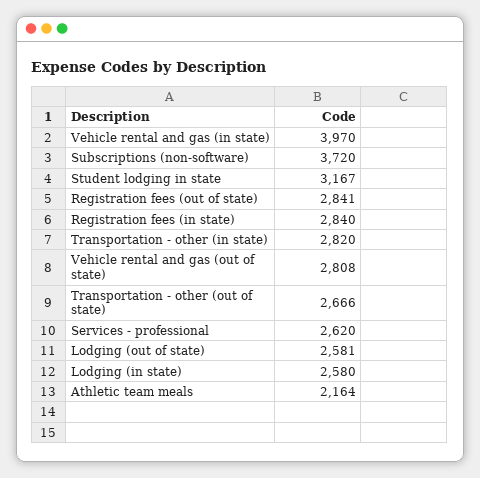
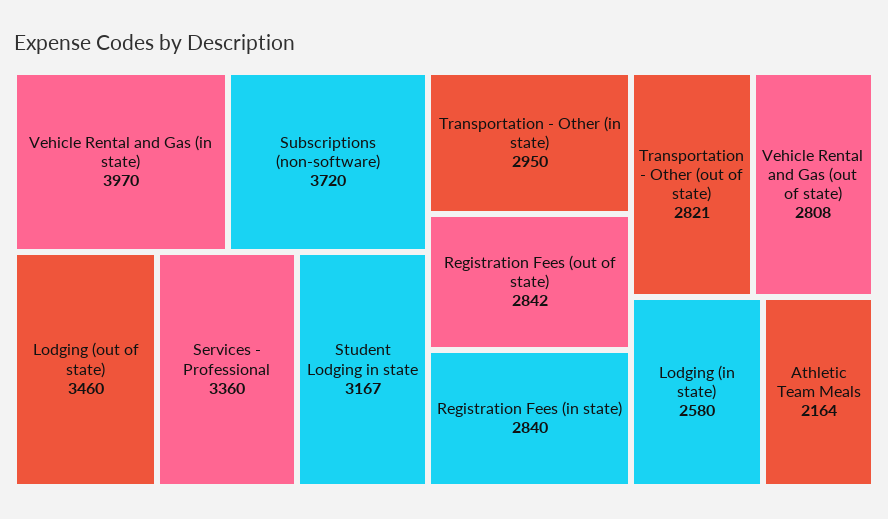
  {
    "Vehicle rental and gas (in state)": 3970,
    "Subscriptions (non-software)": 3720,
    "Student lodging in state": 3167,
-   "Registration fees (out of state)": 2841,
+   "Registration fees (out of state)": 2842,
    "Registration fees (in state)": 2840,
-   "Transportation - other (in state)": 2820,
+   "Transportation - other (in state)": 2950,
    "Vehicle rental and gas (out of state)": 2808,
-   "Transportation - other (out of state)": 2666,
+   "Transportation - other (out of state)": 2821,
-   "Services - professional": 2620,
+   "Services - professional": 3360,
-   "Lodging (out of state)": 2581,
+   "Lodging (out of state)": 3460,
    "Lodging (in state)": 2580,
    "Athletic team meals": 2164
  }

